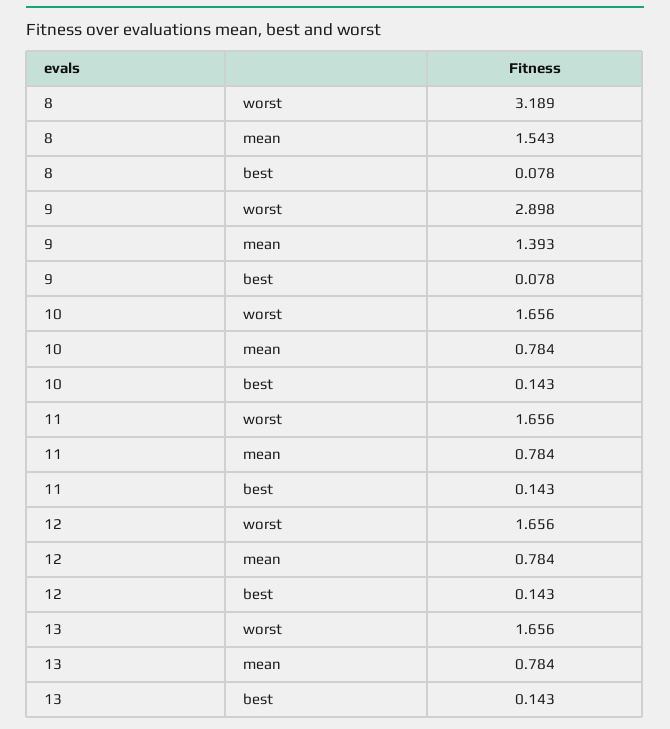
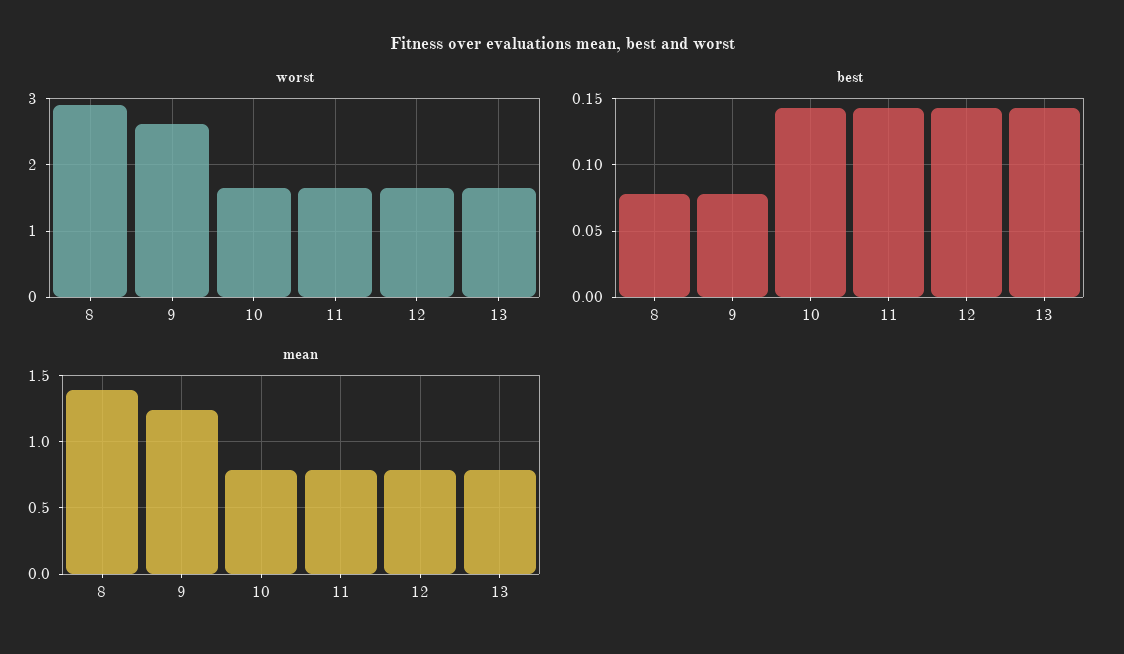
  {
    "worst": {
-     "8": 3.189,
+     "8": 2.9,
-     "9": 2.898,
+     "9": 2.6,
      "10": 1.656,
      "11": 1.656,
      "12": 1.656,
      "13": 1.656
    },
    "mean": {
-     "8": 1.543,
+     "8": 1.4,
-     "9": 1.393,
+     "9": 1.25,
      "10": 0.784,
      "11": 0.784,
      "12": 0.784,
      "13": 0.784
    },
    "best": {
      "8": 0.078,
      "9": 0.078,
      "10": 0.143,
      "11": 0.143,
      "12": 0.143,
      "13": 0.143
    }
  }

